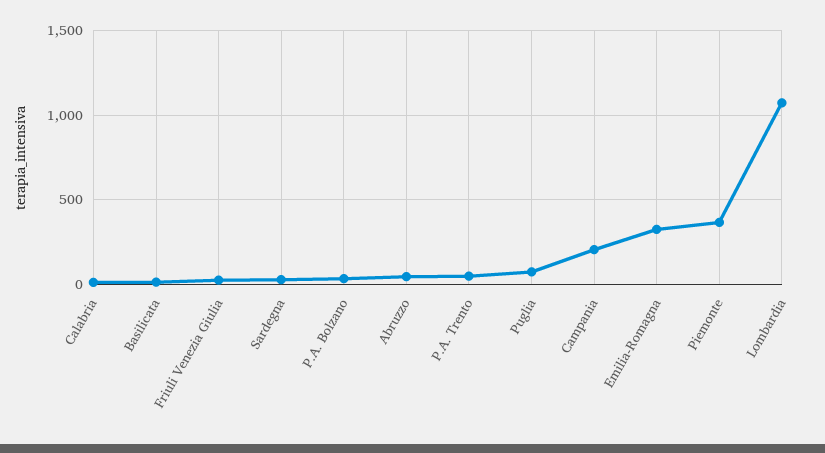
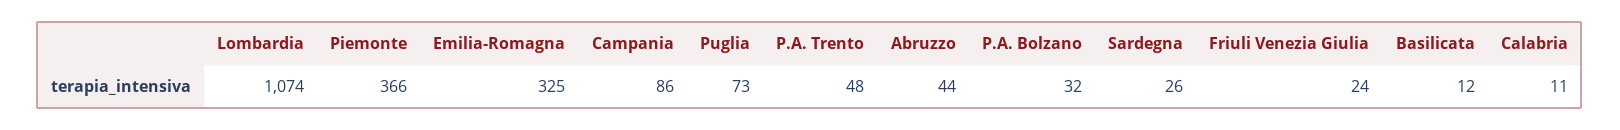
  {
    "Calabria": 11,
    "Basilicata": 12,
    "Friuli Venezia Giulia": 24,
    "Sardegna": 26,
    "P.A. Bolzano": 32,
    "Abruzzo": 44,
    "P.A. Trento": 48,
    "Puglia": 73,
-   "Campania": 200,
+   "Campania": 86,
    "Emilia-Romagna": 325,
    "Piemonte": 366,
    "Lombardia": 1074
  }

